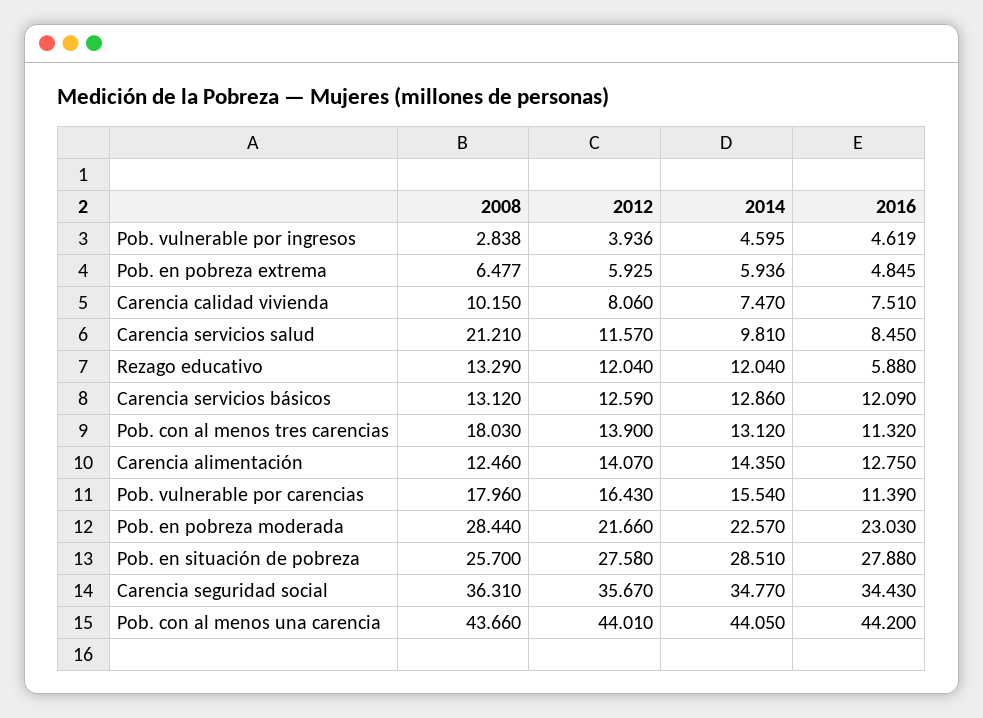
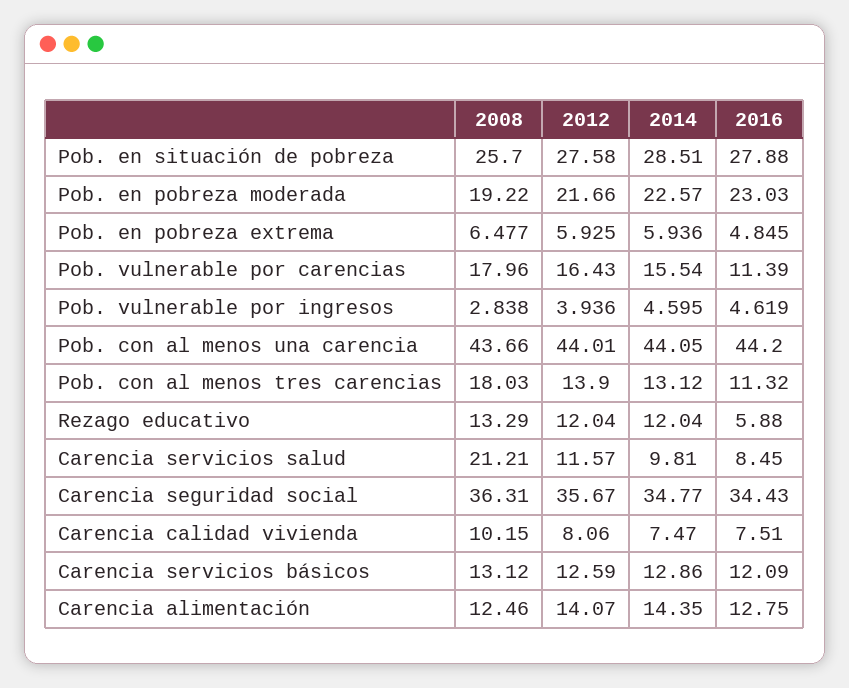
  {
    "2008": {
      "Pob. vulnerable por ingresos": 2.838,
      "Pob. en pobreza extrema": 6.477,
      "Carencia calidad vivienda": 10.15,
      "Carencia servicios salud": 21.21,
      "Rezago educativo": 13.29,
      "Carencia servicios básicos": 13.12,
      "Pob. con al menos tres carencias": 18.03,
      "Carencia alimentación": 12.46,
      "Pob. vulnerable por carencias": 17.96,
-     "Pob. en pobreza moderada": 28.44,
+     "Pob. en pobreza moderada": 19.22,
      "Pob. en situación de pobreza": 25.7,
      "Carencia seguridad social": 36.31,
      "Pob. con al menos una carencia": 43.66
    },
    "2012": {
      "Pob. vulnerable por ingresos": 3.936,
      "Pob. en pobreza extrema": 5.925,
      "Carencia calidad vivienda": 8.06,
      "Carencia servicios salud": 11.57,
      "Rezago educativo": 12.04,
      "Carencia servicios básicos": 12.59,
      "Pob. con al menos tres carencias": 13.9,
      "Carencia alimentación": 14.07,
      "Pob. vulnerable por carencias": 16.43,
      "Pob. en pobreza moderada": 21.66,
      "Pob. en situación de pobreza": 27.58,
      "Carencia seguridad social": 35.67,
      "Pob. con al menos una carencia": 44.01
    },
    "2014": {
      "Pob. vulnerable por ingresos": 4.595,
      "Pob. en pobreza extrema": 5.936,
      "Carencia calidad vivienda": 7.47,
      "Carencia servicios salud": 9.81,
      "Rezago educativo": 12.04,
      "Carencia servicios básicos": 12.86,
      "Pob. con al menos tres carencias": 13.12,
      "Carencia alimentación": 14.35,
      "Pob. vulnerable por carencias": 15.54,
      "Pob. en pobreza moderada": 22.57,
      "Pob. en situación de pobreza": 28.51,
      "Carencia seguridad social": 34.77,
      "Pob. con al menos una carencia": 44.05
    },
    "2016": {
      "Pob. vulnerable por ingresos": 4.619,
      "Pob. en pobreza extrema": 4.845,
      "Carencia calidad vivienda": 7.51,
      "Carencia servicios salud": 8.45,
      "Rezago educativo": 5.88,
      "Carencia servicios básicos": 12.09,
      "Pob. con al menos tres carencias": 11.32,
      "Carencia alimentación": 12.75,
      "Pob. vulnerable por carencias": 11.39,
      "Pob. en pobreza moderada": 23.03,
      "Pob. en situación de pobreza": 27.88,
      "Carencia seguridad social": 34.43,
      "Pob. con al menos una carencia": 44.2
    }
  }

